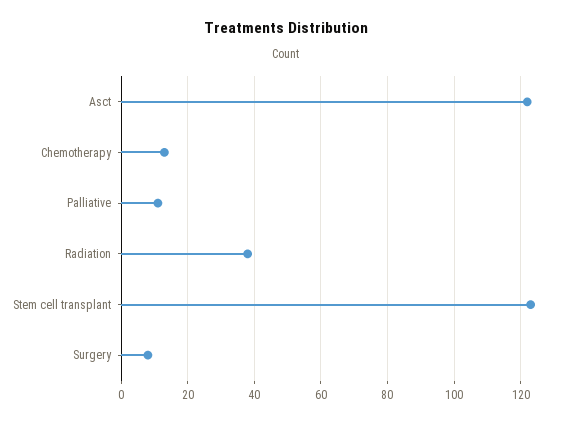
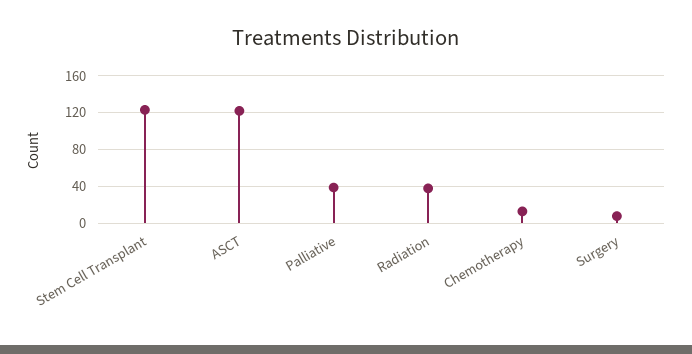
  {
    "Asct": 120,
    "Chemotherapy": 15,
-   "Palliative": 10,
+   "Palliative": 40,
    "Radiation": 40,
    "Stem cell transplant": 125,
    "Surgery": 10
  }

